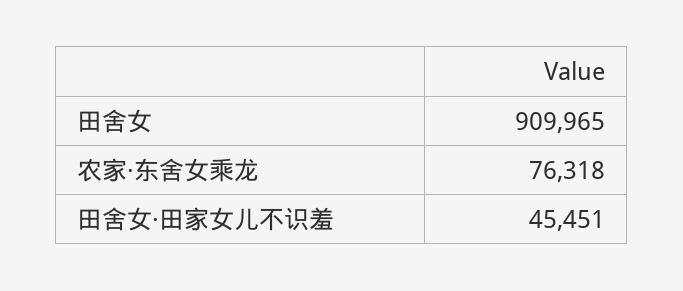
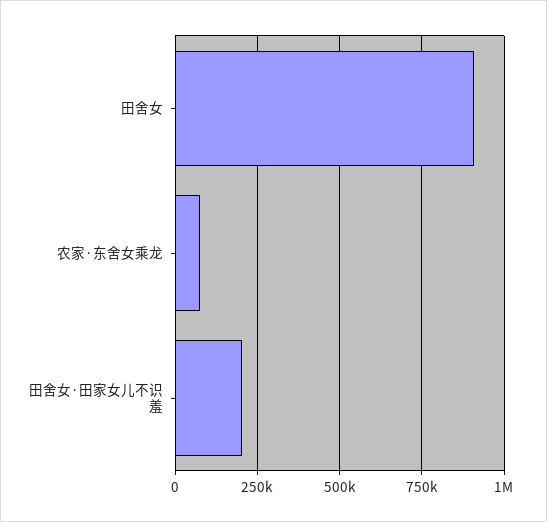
  {
    "田舍女": 909965,
    "农家·东舍女乘龙": 76318,
-   "田舍女·田家女儿不识羞": 45451
+   "田舍女·田家女儿不识羞": 200000
  }

